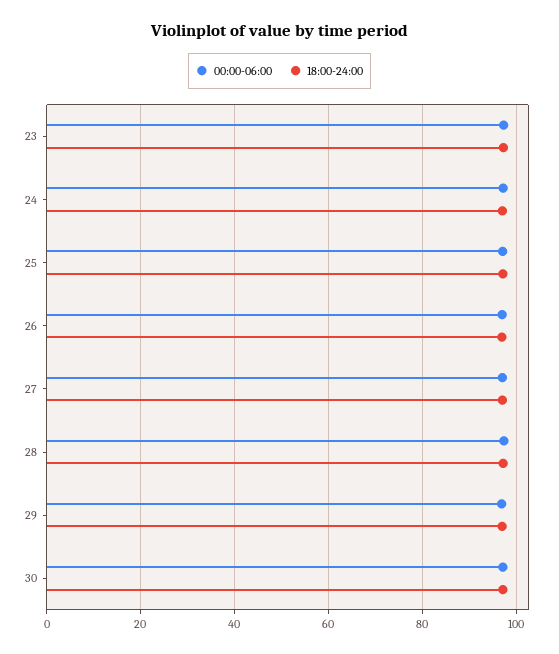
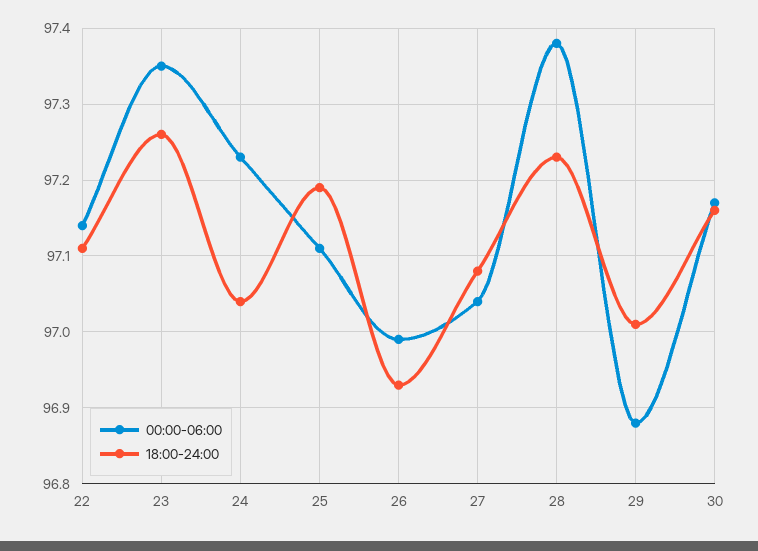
  {
    "00:00-06:00": {
      "23": 97.35,
      "24": 97.23,
      "25": 97.11,
      "26": 96.99,
      "27": 97.04,
      "28": 97.38,
      "29": 96.88,
-     "30": 97.17
+     "30": 97.17,
+     "22": 97.14
    },
    "18:00-24:00": {
      "23": 97.26,
      "24": 97.04,
      "25": 97.19,
      "26": 96.93,
      "27": 97.08,
      "28": 97.23,
      "29": 97.01,
-     "30": 97.16
+     "30": 97.16,
+     "22": 97.11
    }
  }

